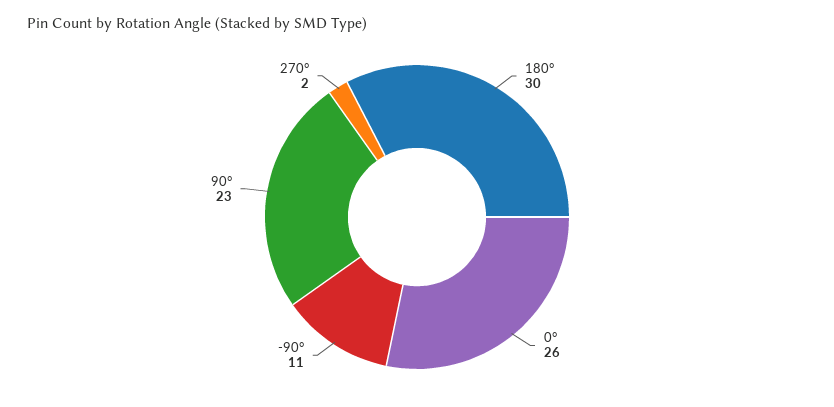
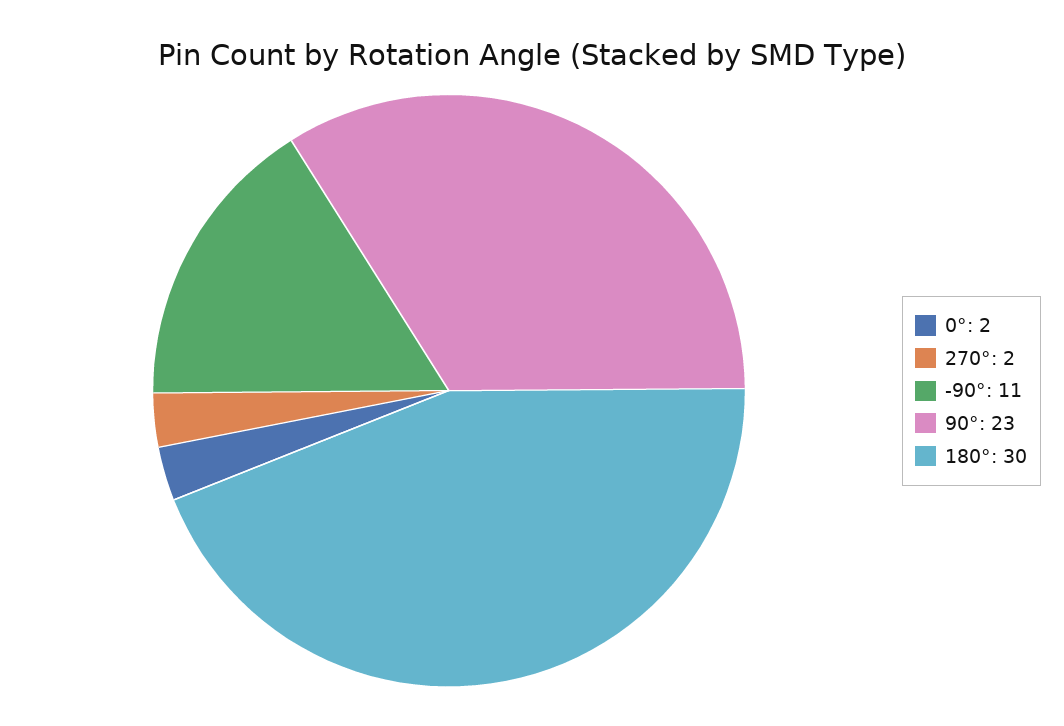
  {
    "180°": 30,
-   "0°": 26,
+   "0°": 2,
    "-90°": 11,
    "90°": 23,
    "270°": 2
  }

